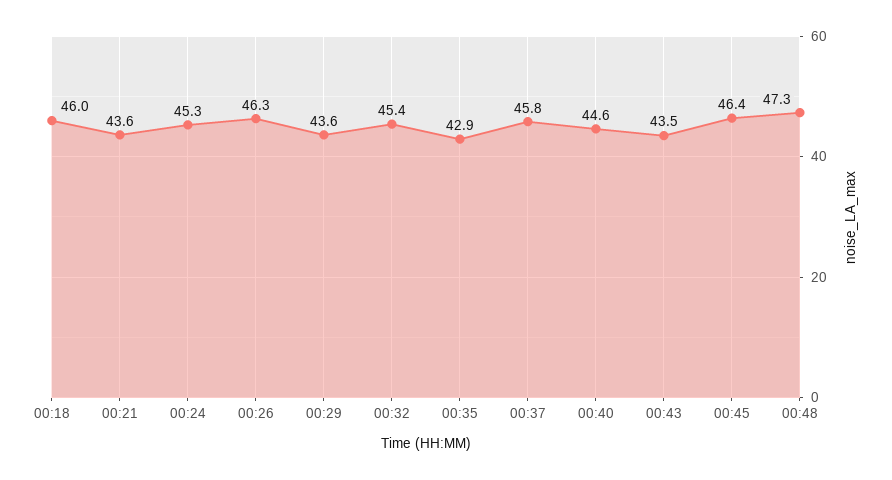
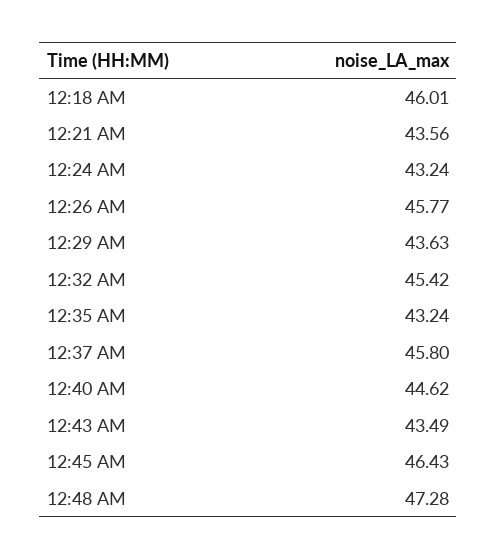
  {
    "00:18": 46.01,
    "00:21": 43.56,
-   "00:24": 45.3,
+   "00:24": 43.24,
-   "00:26": 46.3,
+   "00:26": 45.77,
    "00:29": 43.63,
    "00:32": 45.42,
-   "00:35": 42.9,
+   "00:35": 43.24,
    "00:37": 45.8,
    "00:40": 44.62,
    "00:43": 43.49,
    "00:45": 46.43,
    "00:48": 47.28
  }

